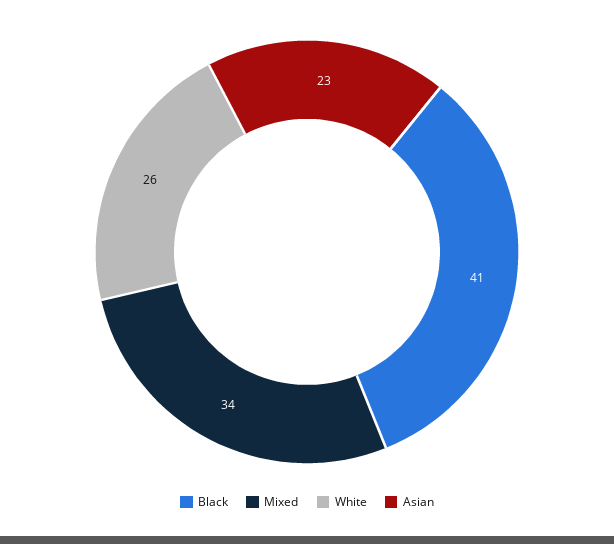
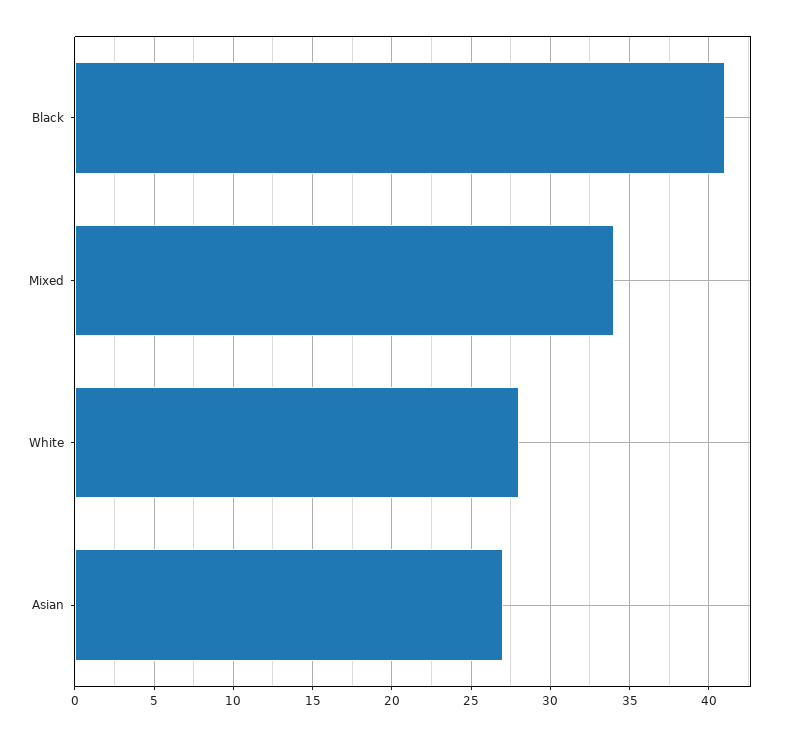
  {
    "Black": 41,
    "Mixed": 34,
-   "White": 26,
+   "White": 28,
-   "Asian": 23
+   "Asian": 27
  }

